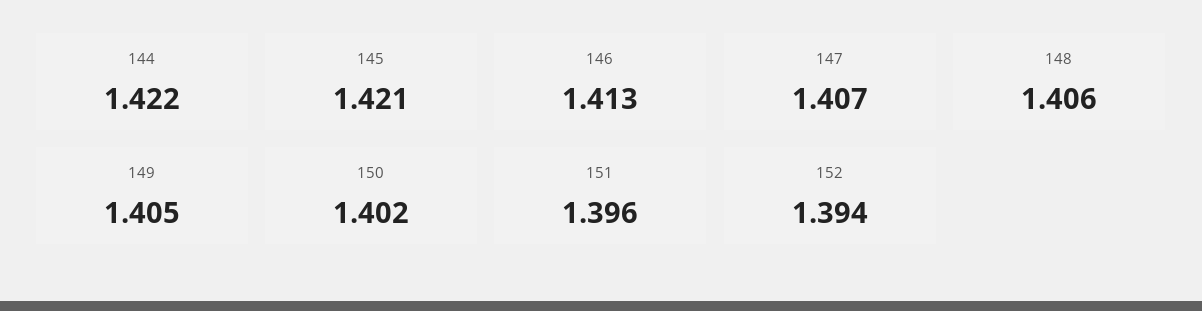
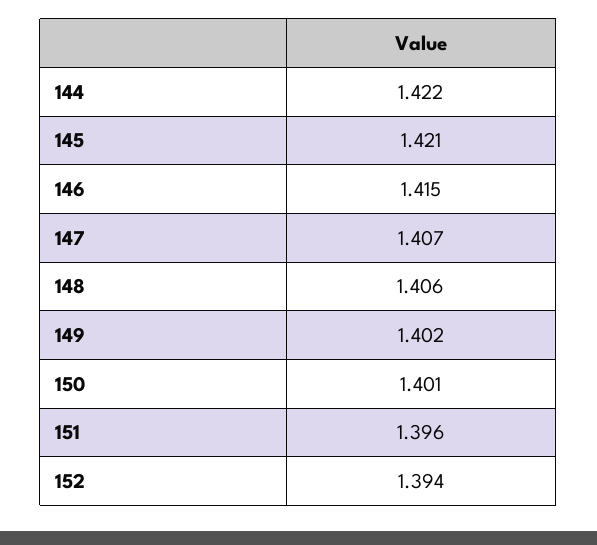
  {
    "144": 1.422,
    "145": 1.421,
-   "146": 1.413,
+   "146": 1.415,
    "147": 1.407,
    "148": 1.406,
-   "149": 1.405,
+   "149": 1.402,
-   "150": 1.402,
+   "150": 1.401,
    "151": 1.396,
    "152": 1.394
  }

